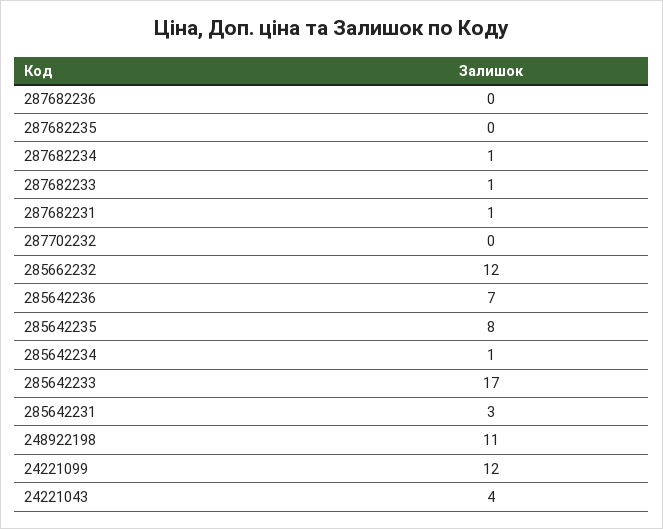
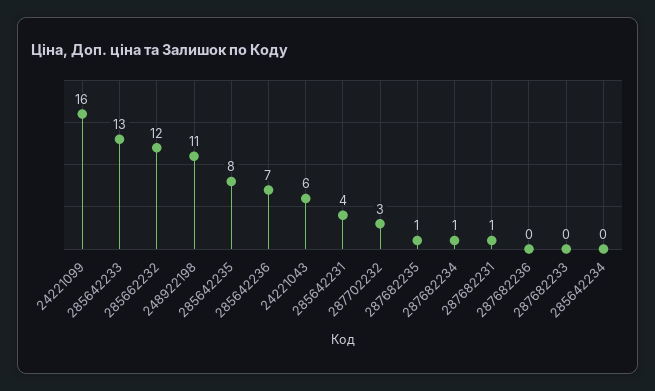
  {
    "287682236": 0,
-   "287682235": 0,
+   "287682235": 1,
    "287682234": 1,
-   "287682233": 1,
+   "287682233": 0,
    "287682231": 1,
-   "287702232": 0,
+   "287702232": 3,
    "285662232": 12,
    "285642236": 7,
    "285642235": 8,
-   "285642234": 1,
+   "285642234": 0,
-   "285642233": 17,
+   "285642233": 13,
-   "285642231": 3,
+   "285642231": 4,
    "248922198": 11,
-   "24221099": 12,
+   "24221099": 16,
-   "24221043": 4
+   "24221043": 6
  }

